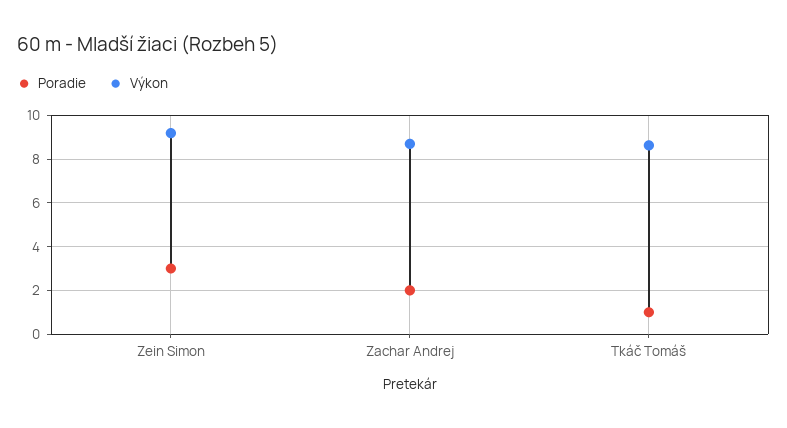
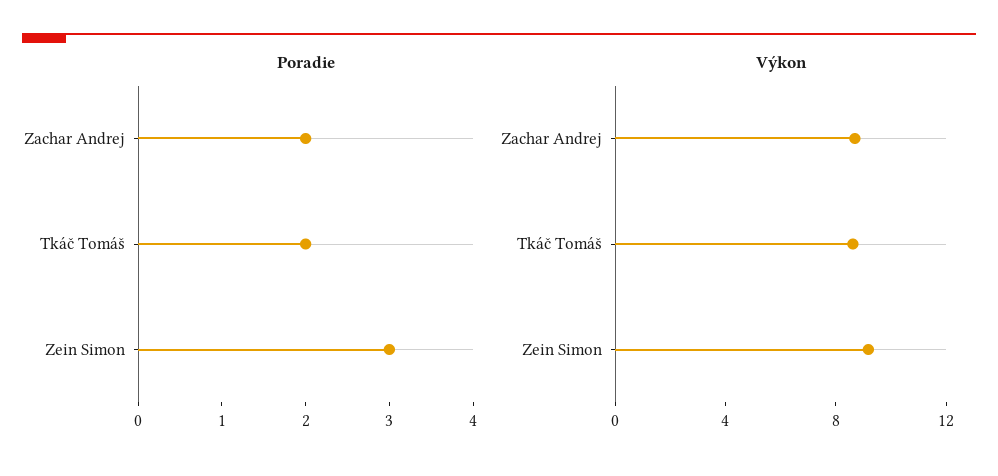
  {
    "Poradie": {
      "Zein Simon": 3,
      "Zachar Andrej": 2,
-     "Tkáč Tomáš": 1
+     "Tkáč Tomáš": 2
    },
    "Výkon": {
      "Zein Simon": 9,
      "Zachar Andrej": 8.5,
      "Tkáč Tomáš": 8.5
    }
  }

